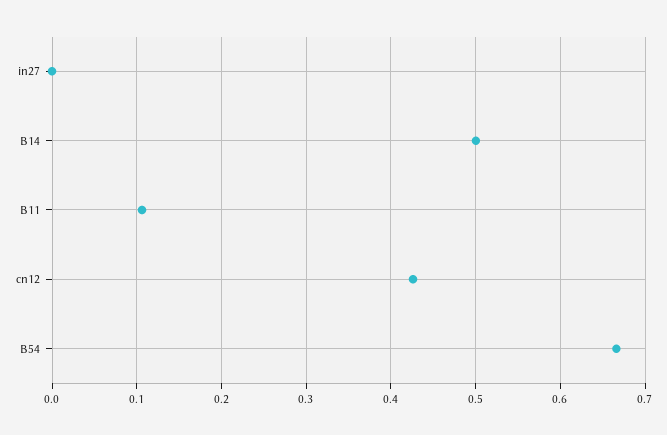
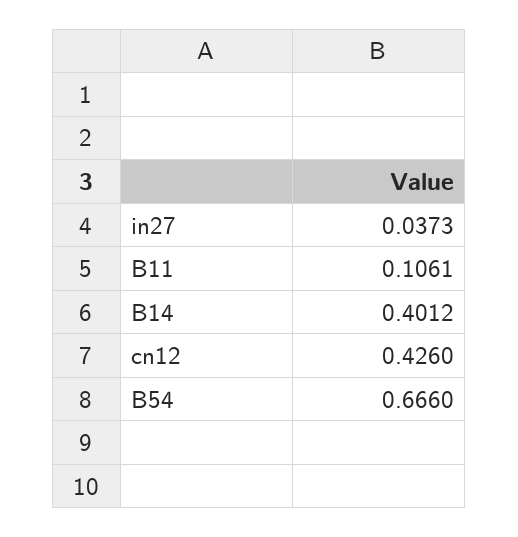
  {
-   "in27": 0,
+   "in27": 0.0373,
-   "B14": 0.5,
+   "B14": 0.4012,
    "B11": 0.1061,
    "cn12": 0.426,
    "B54": 0.666
  }

